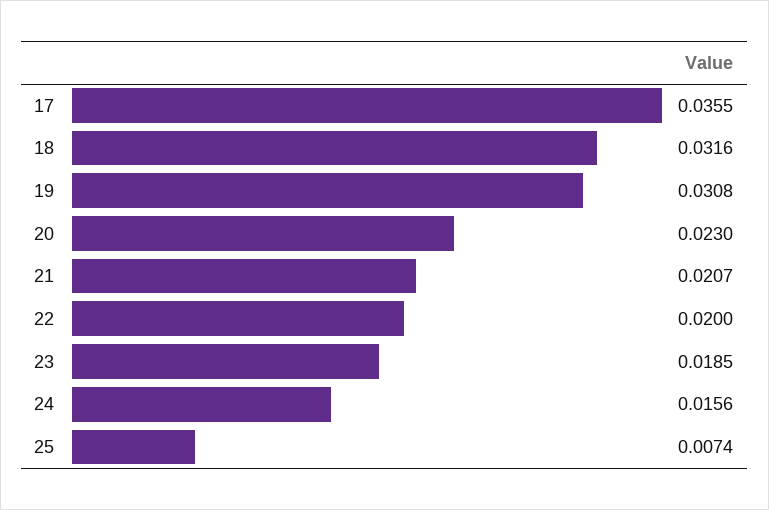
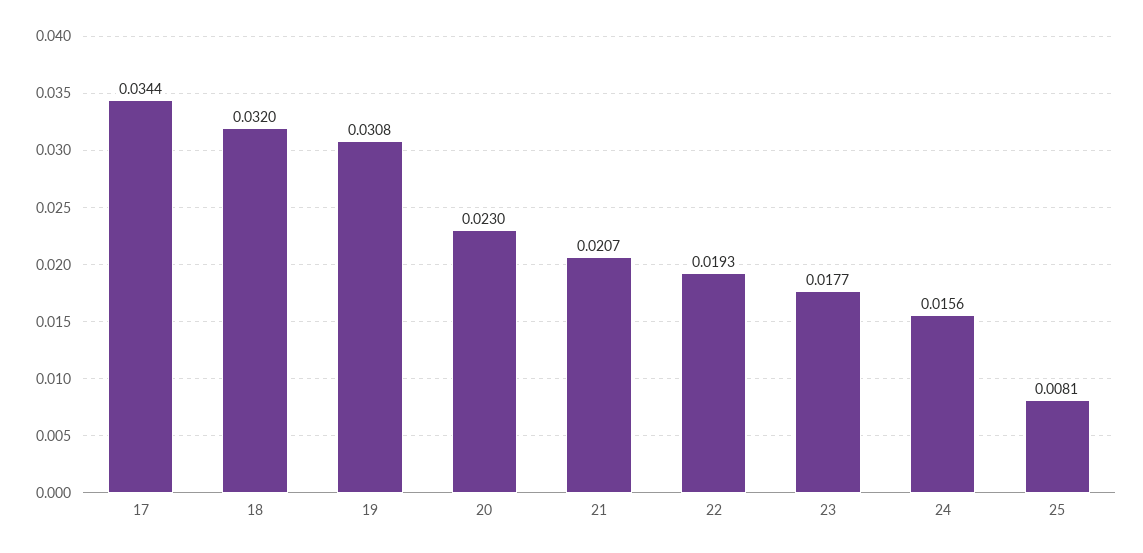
  {
-   "17": 0.0355,
+   "17": 0.0344,
-   "18": 0.0316,
+   "18": 0.032,
    "19": 0.0308,
    "20": 0.023,
    "21": 0.0207,
-   "22": 0.02,
+   "22": 0.0193,
-   "23": 0.0185,
+   "23": 0.0177,
    "24": 0.0156,
-   "25": 0.0074
+   "25": 0.0081
  }

